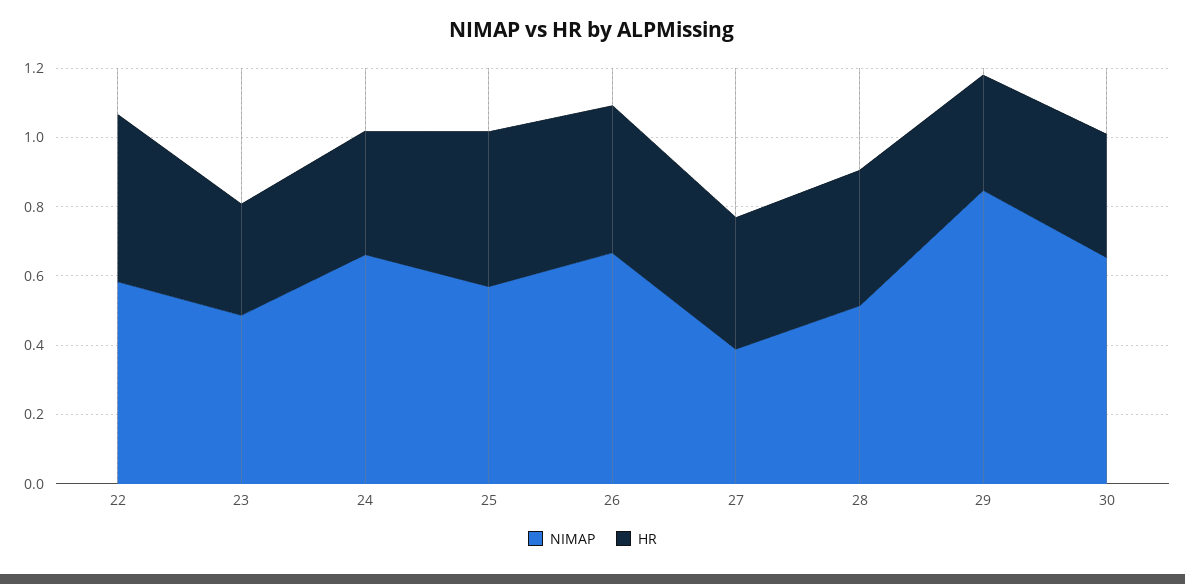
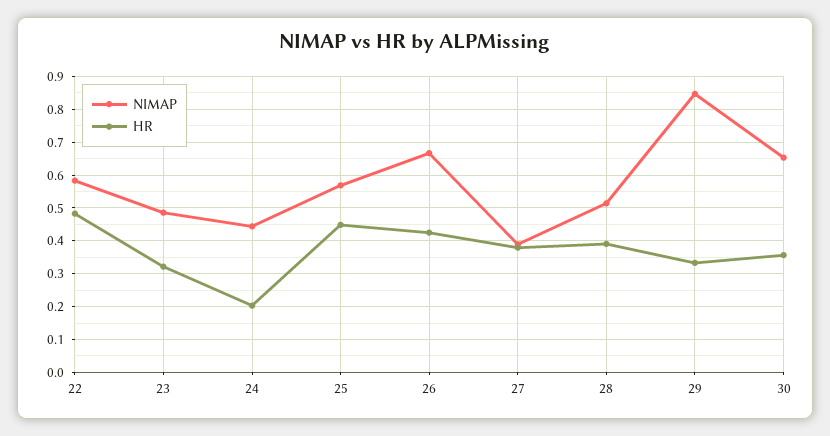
  {
    "NIMAP": {
      "22": 0.58,
      "23": 0.48,
-     "24": 0.65,
+     "24": 0.44,
      "25": 0.56,
      "26": 0.66,
      "27": 0.38,
      "28": 0.52,
      "29": 0.84,
      "30": 0.66
    },
    "HR": {
      "22": 0.48,
      "23": 0.32,
-     "24": 0.35,
+     "24": 0.2,
      "25": 0.44,
      "26": 0.42,
      "27": 0.38,
      "28": 0.4,
      "29": 0.34,
      "30": 0.36
    }
  }

